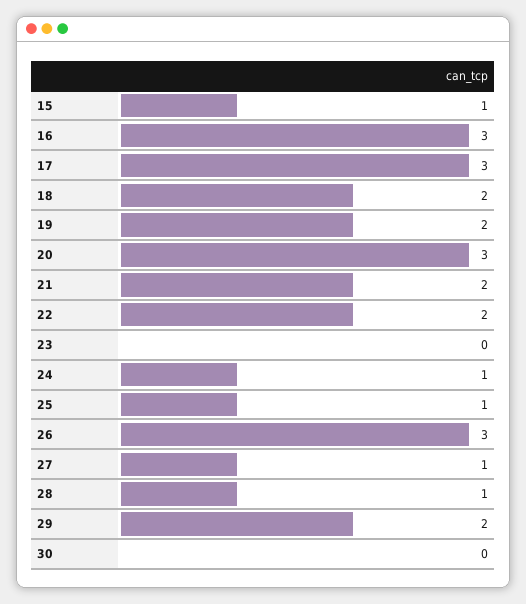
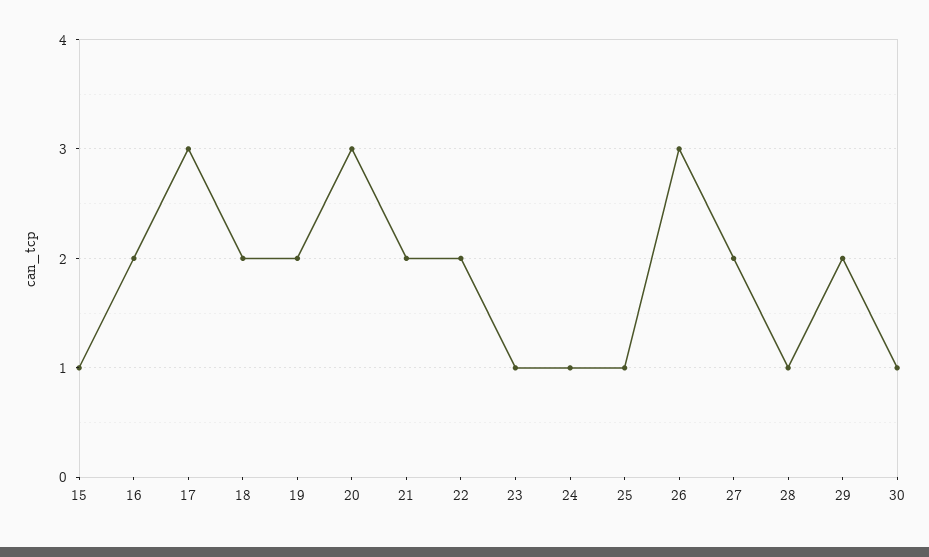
  {
    "15": 1,
-   "16": 3,
+   "16": 2,
    "17": 3,
    "18": 2,
    "19": 2,
    "20": 3,
    "21": 2,
    "22": 2,
-   "23": 0,
+   "23": 1,
    "24": 1,
    "25": 1,
    "26": 3,
-   "27": 1,
+   "27": 2,
    "28": 1,
    "29": 2,
-   "30": 0
+   "30": 1
  }

